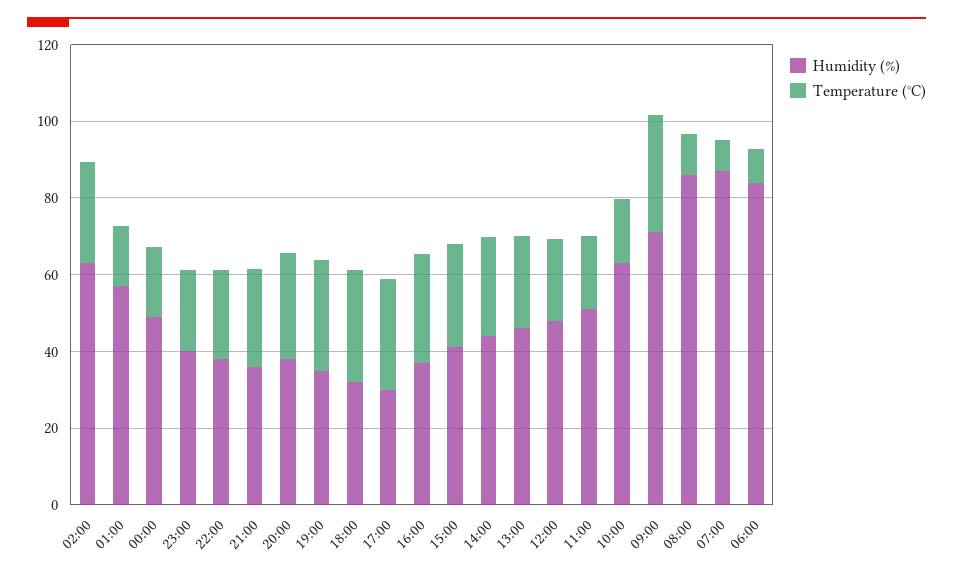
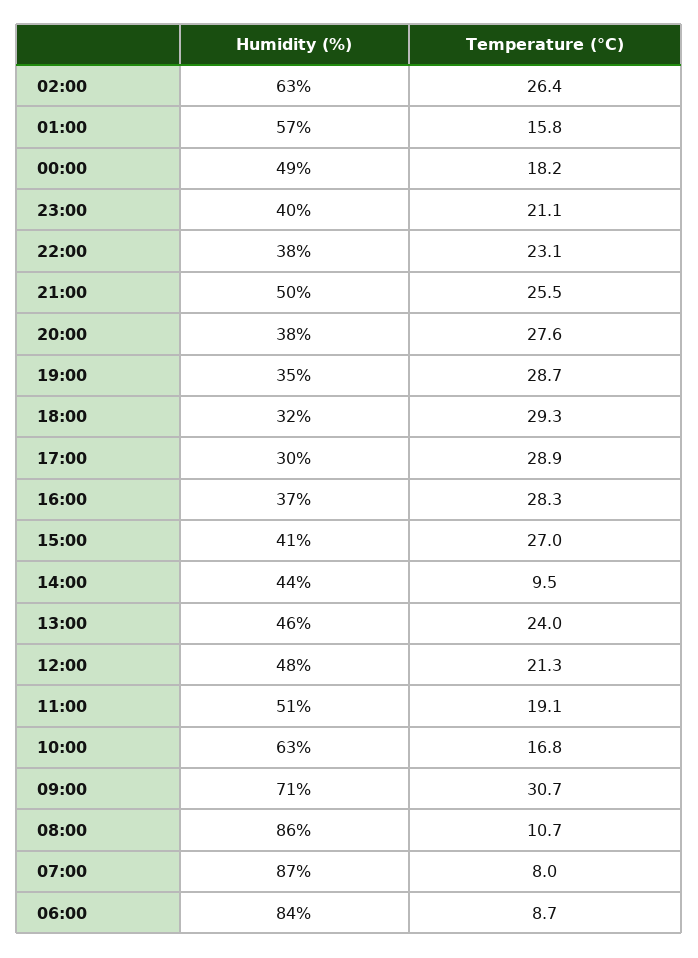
  {
    "Humidity (%)": {
      "02:00": 63,
      "01:00": 57,
      "00:00": 49,
      "23:00": 40,
      "22:00": 38,
-     "21:00": 35,
+     "21:00": 50,
      "20:00": 38,
      "19:00": 35,
      "18:00": 32,
      "17:00": 30,
      "16:00": 37,
      "15:00": 41,
      "14:00": 44,
      "13:00": 46,
      "12:00": 48,
      "11:00": 51,
      "10:00": 63,
      "09:00": 71,
      "08:00": 86,
      "07:00": 87,
      "06:00": 84
    },
    "Temperature (°C)": {
      "02:00": 26.4,
      "01:00": 15.8,
      "00:00": 18.2,
      "23:00": 21.1,
      "22:00": 23.1,
      "21:00": 25.5,
      "20:00": 27.6,
      "19:00": 28.7,
      "18:00": 29.3,
      "17:00": 28.9,
      "16:00": 28.3,
      "15:00": 27,
-     "14:00": 25,
+     "14:00": 9.5,
      "13:00": 24,
      "12:00": 21.3,
      "11:00": 19.1,
      "10:00": 16.8,
      "09:00": 30.7,
      "08:00": 10.7,
      "07:00": 8,
      "06:00": 8.7
    }
  }

